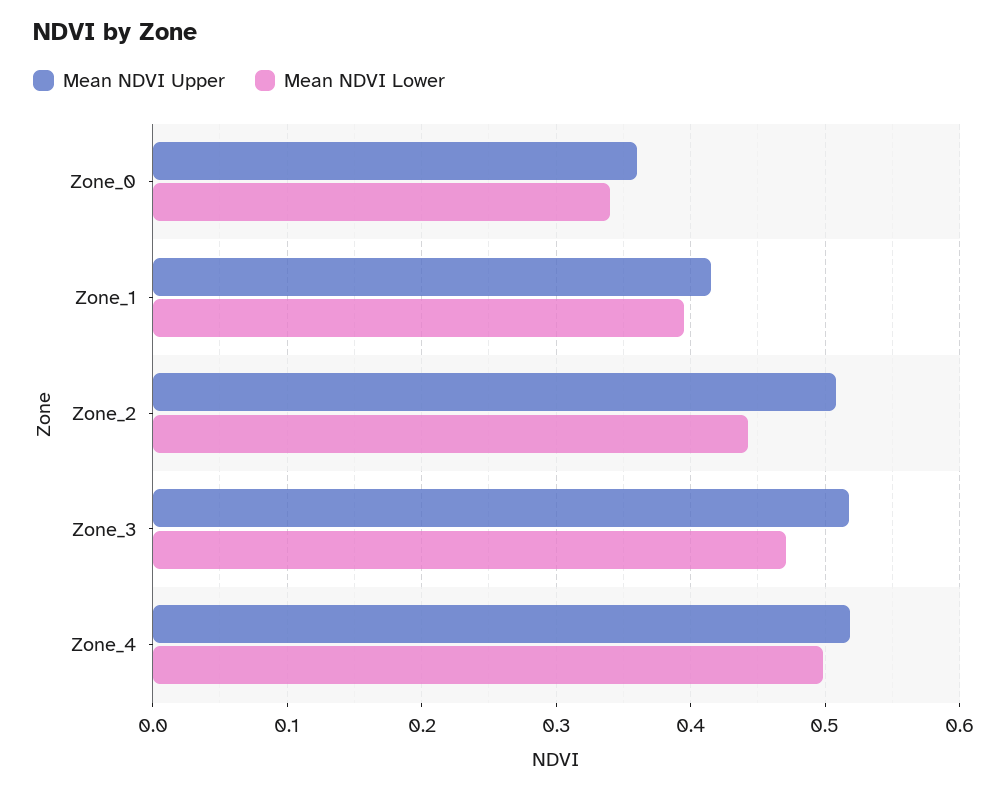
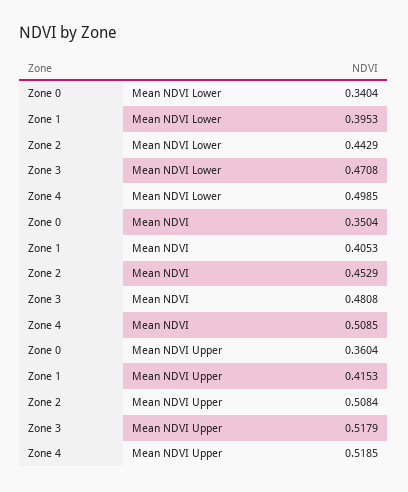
  {
    "Mean NDVI Upper": {
      "Zone_0": 0.3604,
      "Zone_1": 0.4153,
      "Zone_2": 0.5084,
      "Zone_3": 0.5179,
      "Zone_4": 0.5185
    },
    "Mean NDVI Lower": {
      "Zone_0": 0.3404,
      "Zone_1": 0.3953,
      "Zone_2": 0.4429,
      "Zone_3": 0.4708,
      "Zone_4": 0.4985
-   }
+   },
+   "Mean NDVI": {
+     "Zone_0": 0.3504,
+     "Zone_1": 0.4053,
+     "Zone_2": 0.4529,
+     "Zone_3": 0.4808,
+     "Zone_4": 0.5085
+   }
  }

